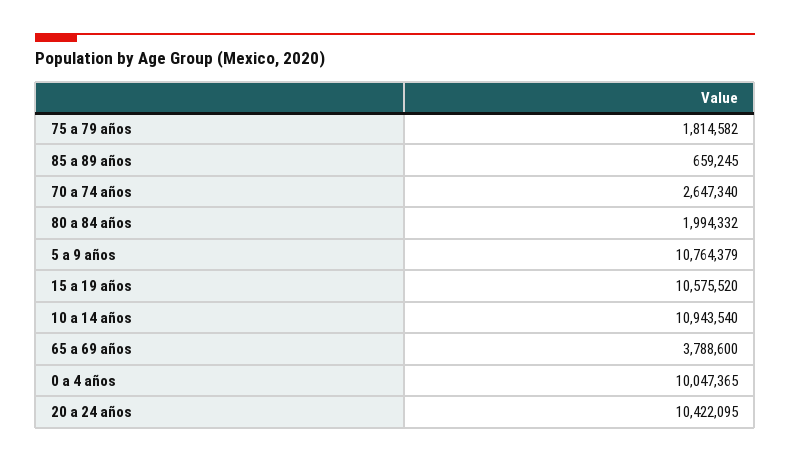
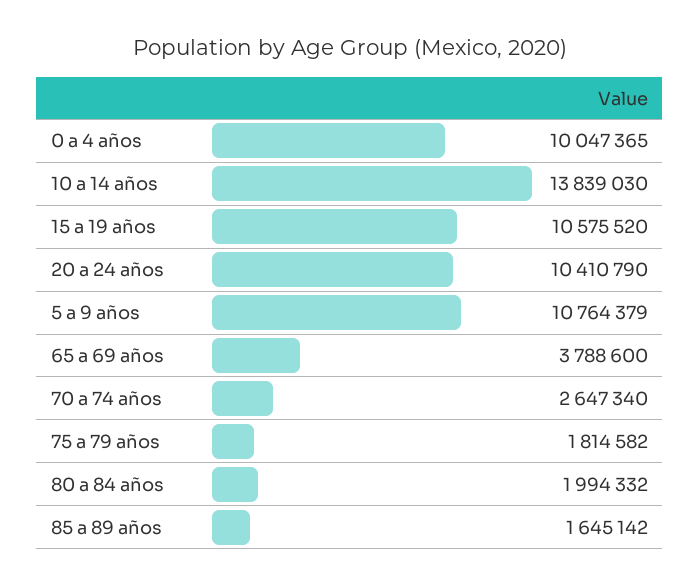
  {
    "75 a 79 años": 1814582,
-   "85 a 89 años": 659245,
+   "85 a 89 años": 1645142,
    "70 a 74 años": 2647340,
    "80 a 84 años": 1994332,
    "5 a 9 años": 10764379,
    "15 a 19 años": 10575520,
-   "10 a 14 años": 10943540,
+   "10 a 14 años": 13839030,
    "65 a 69 años": 3788600,
    "0 a 4 años": 10047365,
-   "20 a 24 años": 10422095
+   "20 a 24 años": 10410790
  }

